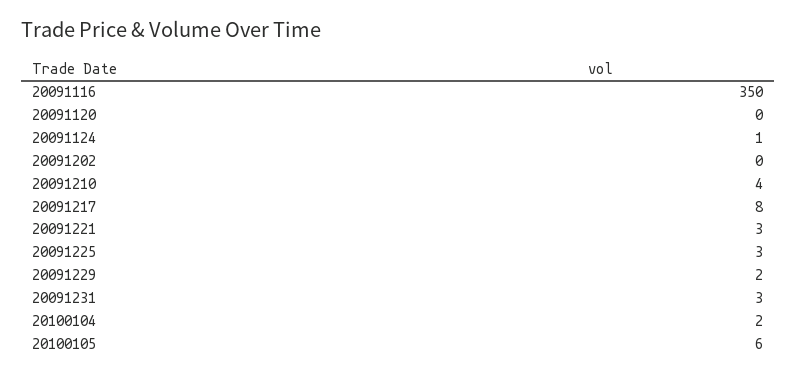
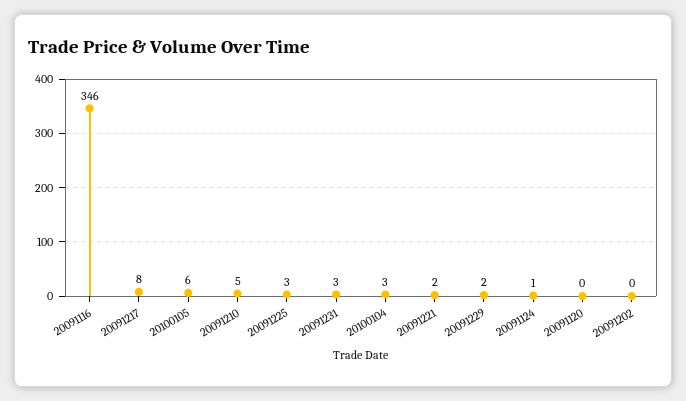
  {
-   "20091116": 350,
+   "20091116": 346,
    "20091120": 0,
    "20091124": 1,
    "20091202": 0,
-   "20091210": 4,
+   "20091210": 5,
    "20091217": 8,
-   "20091221": 3,
+   "20091221": 2,
    "20091225": 3,
    "20091229": 2,
    "20091231": 3,
-   "20100104": 2,
+   "20100104": 3,
    "20100105": 6
  }

